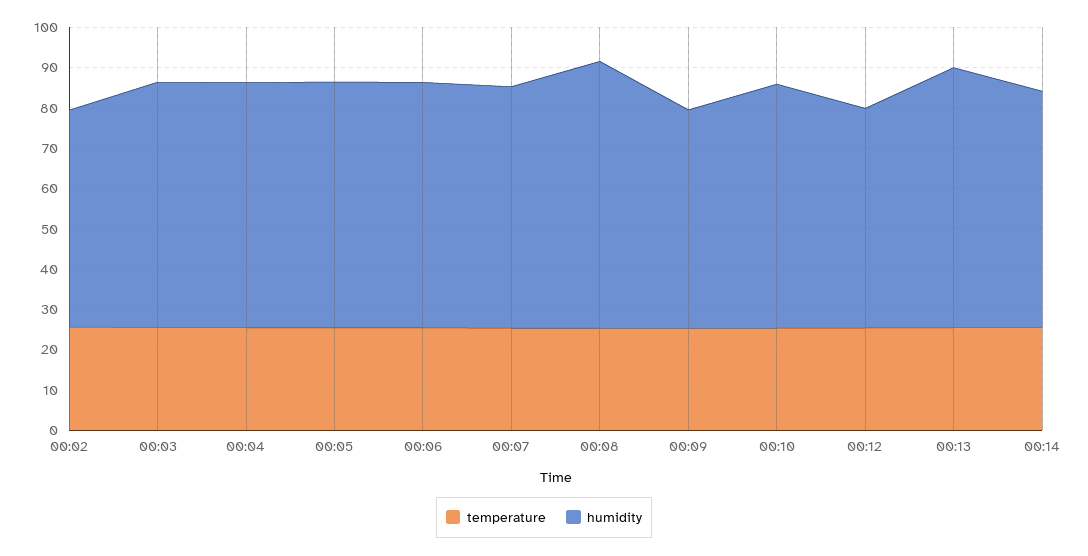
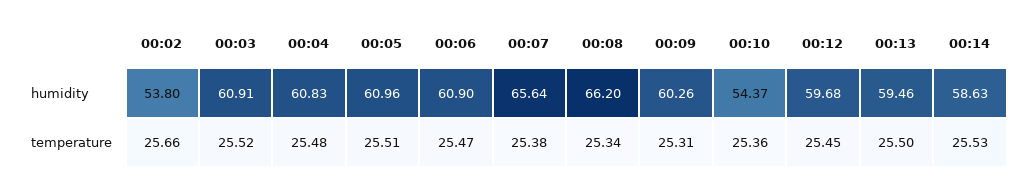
  {
    "temperature": {
      "00:02": 25.66,
      "00:03": 25.52,
      "00:04": 25.48,
      "00:05": 25.51,
      "00:06": 25.47,
      "00:07": 25.38,
      "00:08": 25.34,
      "00:09": 25.31,
      "00:10": 25.36,
      "00:12": 25.45,
      "00:13": 25.5,
      "00:14": 25.53
    },
    "humidity": {
      "00:02": 53.8,
      "00:03": 60.91,
      "00:04": 60.83,
      "00:05": 60.96,
      "00:06": 60.9,
-     "00:07": 60,
+     "00:07": 65.64,
      "00:08": 66.2,
-     "00:09": 54,
+     "00:09": 60.26,
-     "00:10": 60,
+     "00:10": 54.37,
-     "00:12": 54,
+     "00:12": 59.68,
-     "00:13": 64,
+     "00:13": 59.46,
      "00:14": 58.63
    }
  }

